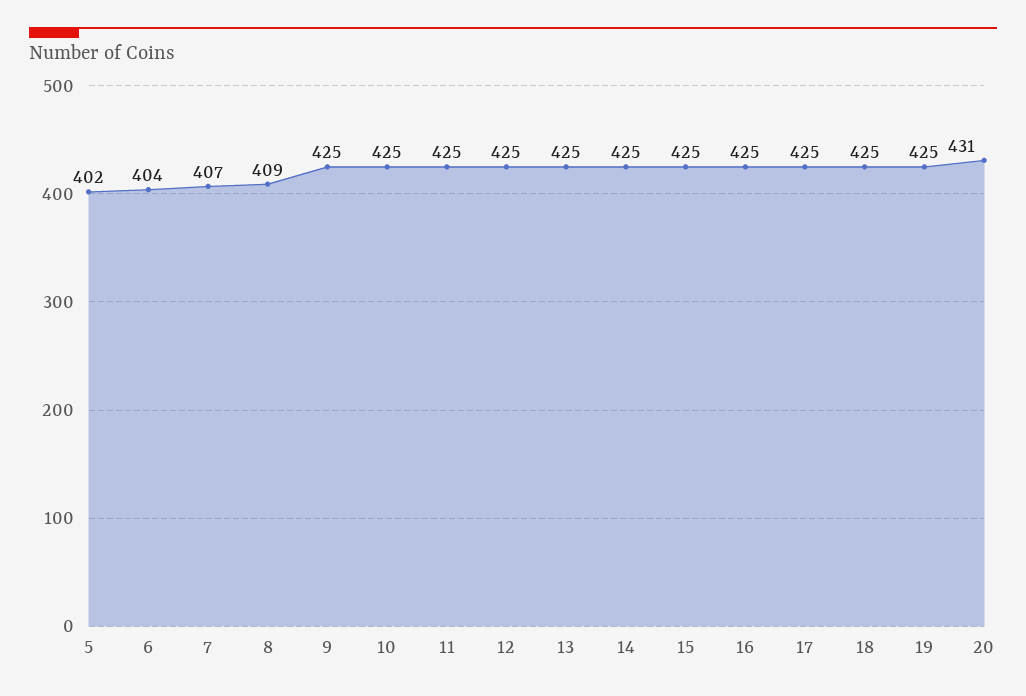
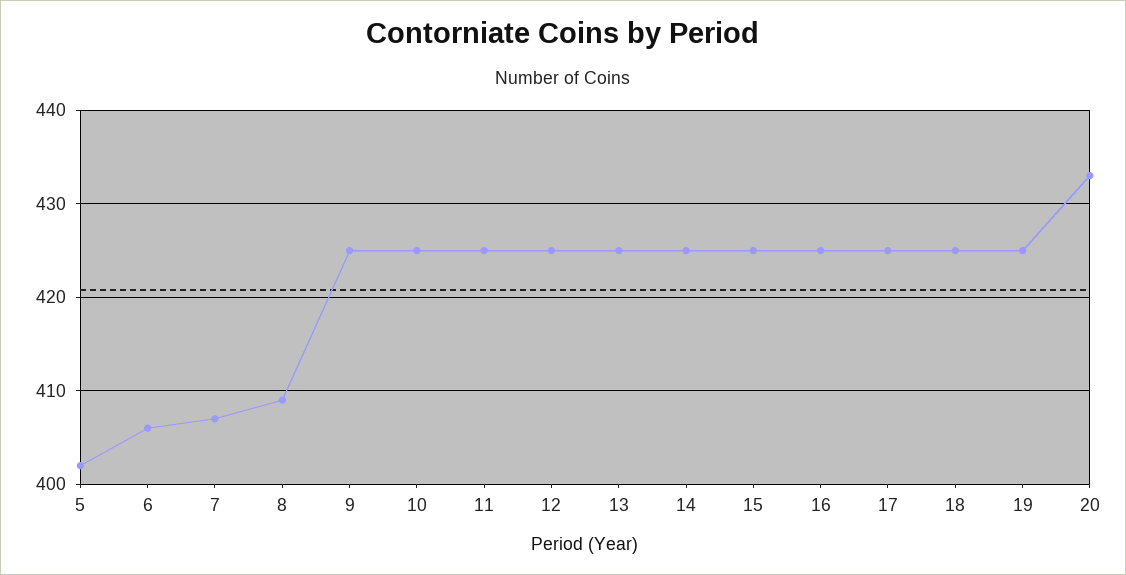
  {
    "5": 402,
-   "6": 404,
+   "6": 406,
    "7": 407,
    "8": 409,
    "9": 425,
    "10": 425,
    "11": 425,
    "12": 425,
    "13": 425,
    "14": 425,
    "15": 425,
    "16": 425,
    "17": 425,
    "18": 425,
    "19": 425,
-   "20": 431
+   "20": 433
  }

